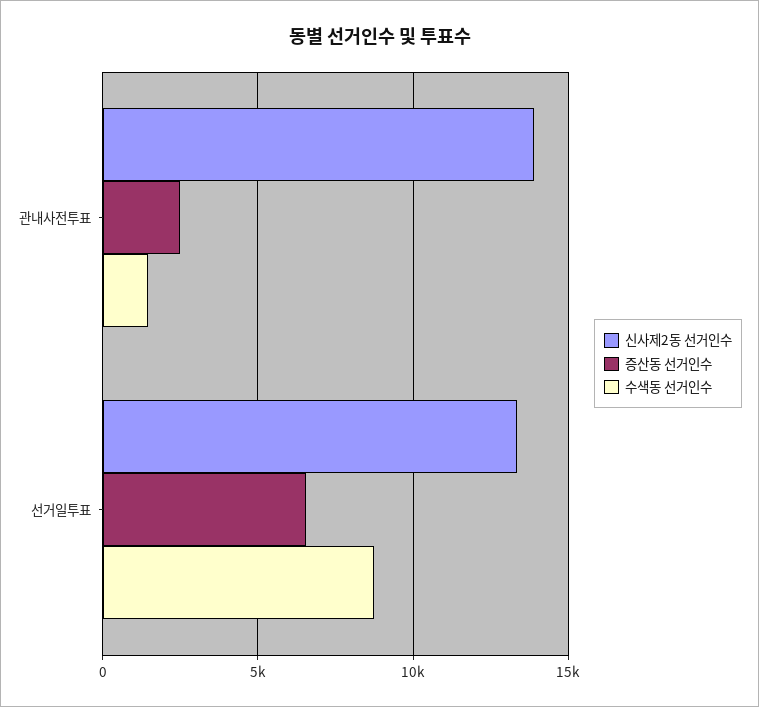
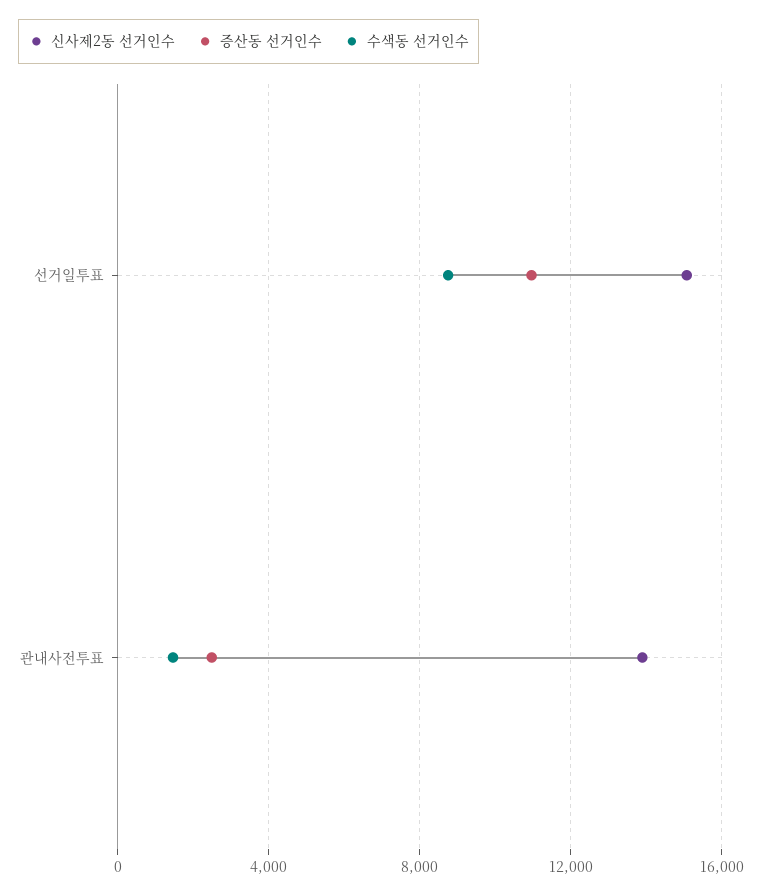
  {
    "신사제2동 선거인수": {
      "관내사전투표": 14000,
-     "선거일투표": 13500
+     "선거일투표": 15000
    },
    "증산동 선거인수": {
      "관내사전투표": 2500,
-     "선거일투표": 6500
+     "선거일투표": 11000
    },
    "수색동 선거인수": {
      "관내사전투표": 1500,
      "선거일투표": 9000
    }
  }

